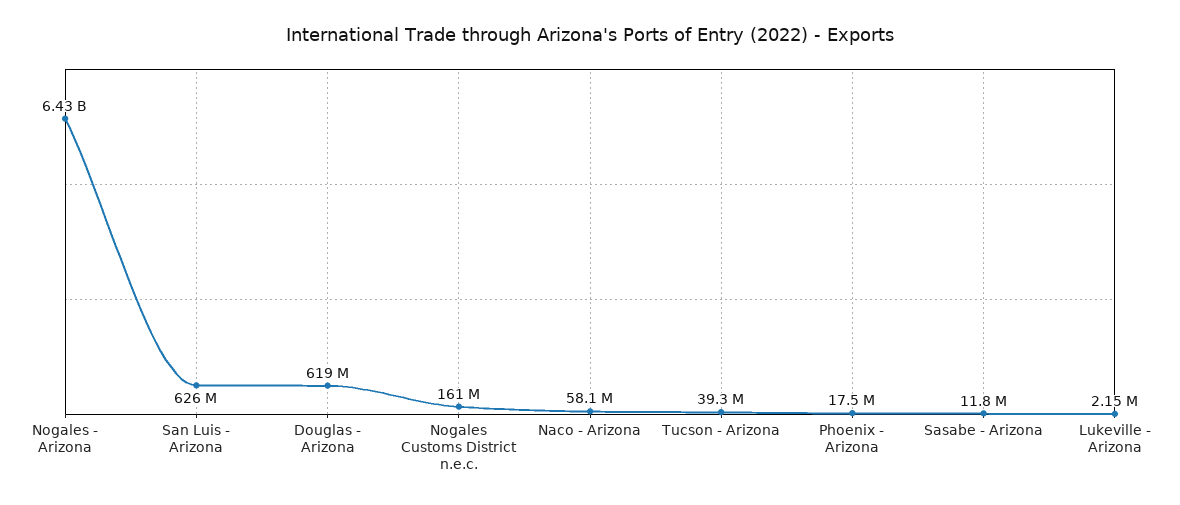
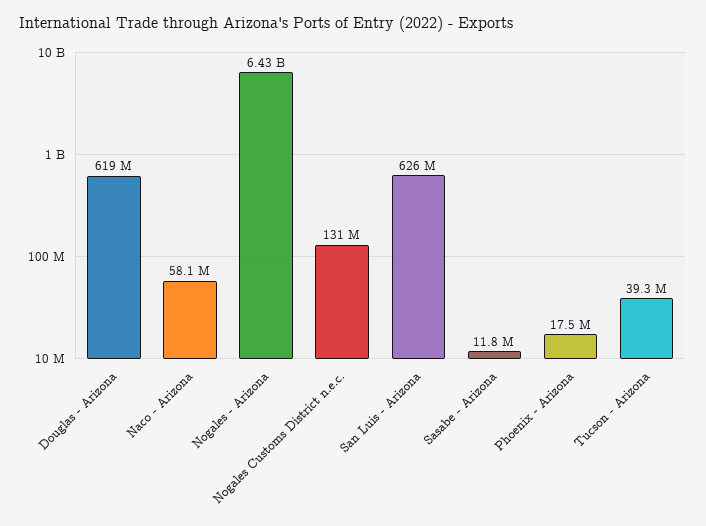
  {
    "Nogales - Arizona": 6430000000,
    "San Luis - Arizona": 626000000,
    "Douglas - Arizona": 619000000,
-   "Nogales Customs District n.e.c.": 161000000,
+   "Nogales Customs District n.e.c.": 131000000,
    "Naco - Arizona": 58100000,
    "Tucson - Arizona": 39300000,
    "Phoenix - Arizona": 17500000,
-   "Sasabe - Arizona": 11800000,
+   "Sasabe - Arizona": 11800000
-   "Lukeville - Arizona": 2150000
  }

